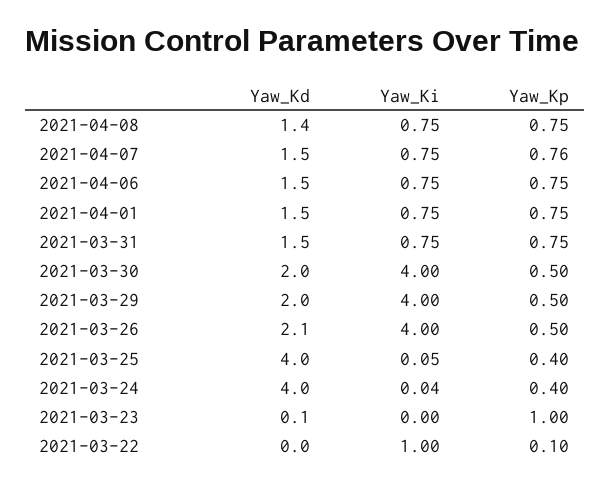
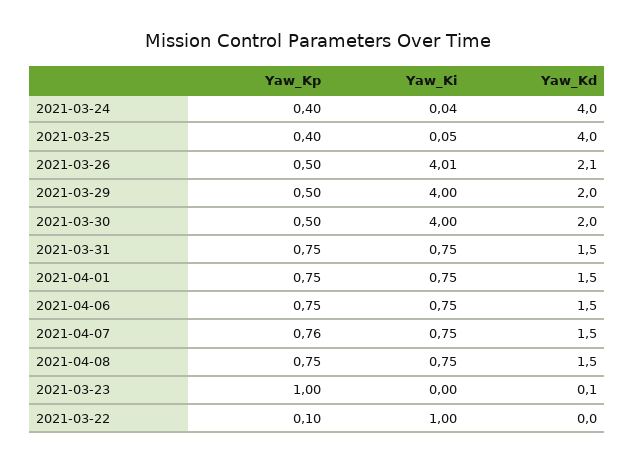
  {
    "Yaw_Kd": {
-     "2021-04-08": 1.4,
+     "2021-04-08": 1.5,
      "2021-04-07": 1.5,
      "2021-04-06": 1.5,
      "2021-04-01": 1.5,
      "2021-03-31": 1.5,
      "2021-03-30": 2,
      "2021-03-29": 2,
      "2021-03-26": 2.1,
      "2021-03-25": 4,
      "2021-03-24": 4,
      "2021-03-23": 0.1,
      "2021-03-22": 0
    },
    "Yaw_Ki": {
      "2021-04-08": 0.75,
      "2021-04-07": 0.75,
      "2021-04-06": 0.75,
      "2021-04-01": 0.75,
      "2021-03-31": 0.75,
      "2021-03-30": 4,
      "2021-03-29": 4,
-     "2021-03-26": 4,
+     "2021-03-26": 4.01,
      "2021-03-25": 0.05,
      "2021-03-24": 0.04,
      "2021-03-23": 0,
      "2021-03-22": 1
    },
    "Yaw_Kp": {
      "2021-04-08": 0.75,
      "2021-04-07": 0.76,
      "2021-04-06": 0.75,
      "2021-04-01": 0.75,
      "2021-03-31": 0.75,
      "2021-03-30": 0.5,
      "2021-03-29": 0.5,
      "2021-03-26": 0.5,
      "2021-03-25": 0.4,
      "2021-03-24": 0.4,
      "2021-03-23": 1,
      "2021-03-22": 0.1
    }
  }

